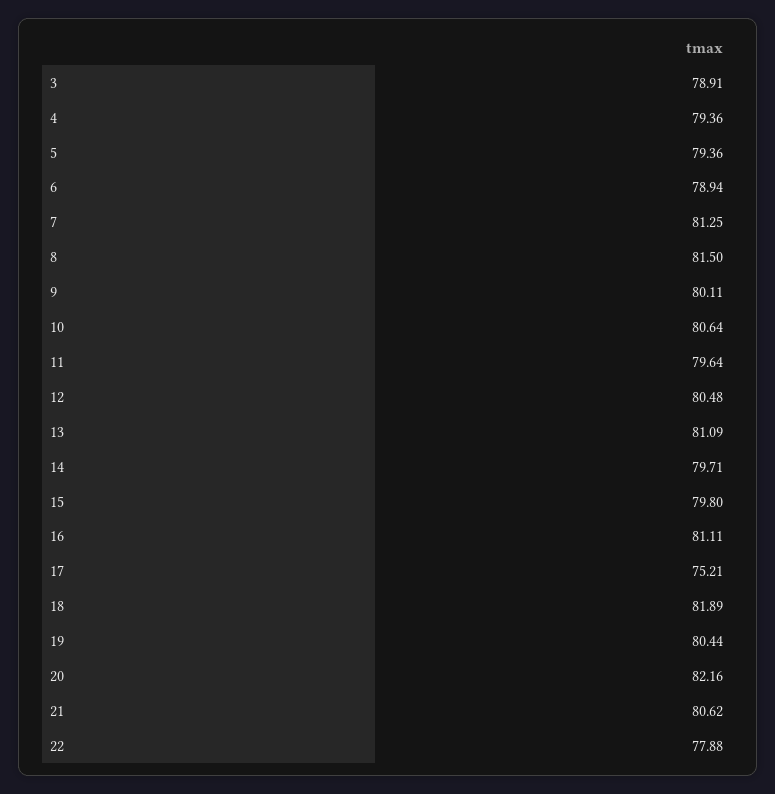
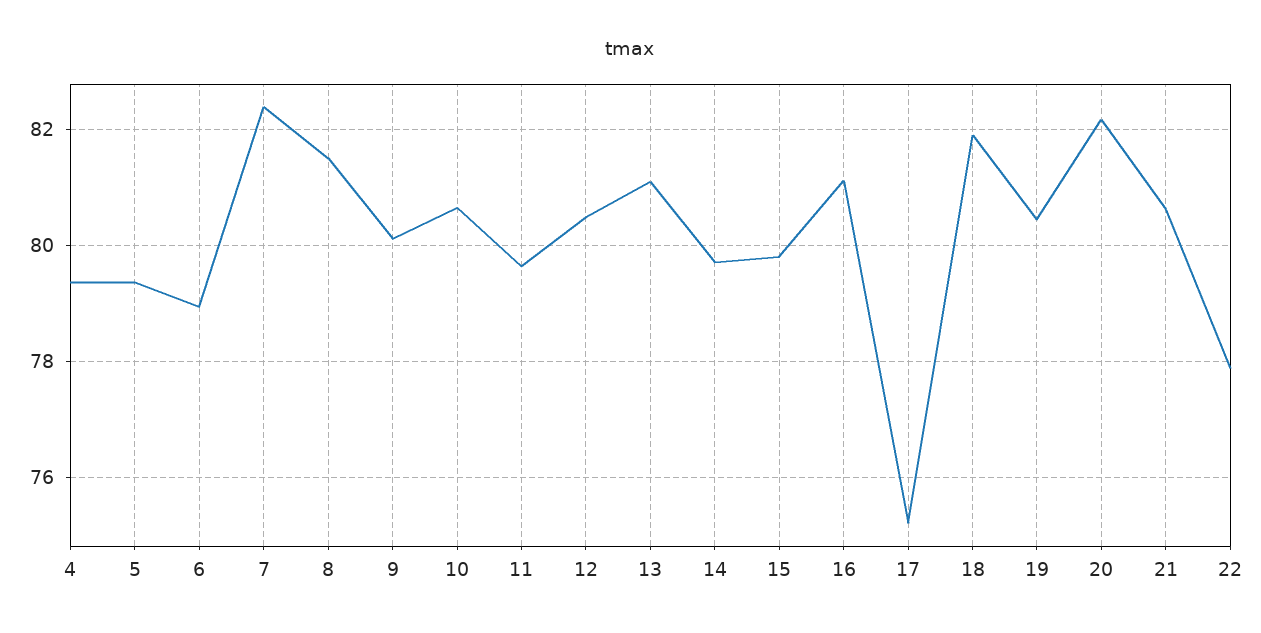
  {
-   "3": 78.91,
    "4": 79.36,
    "5": 79.36,
    "6": 78.94,
-   "7": 81.25,
+   "7": 82.4,
    "8": 81.5,
    "9": 80.11,
    "10": 80.64,
    "11": 79.64,
    "12": 80.48,
    "13": 81.09,
    "14": 79.71,
    "15": 79.8,
    "16": 81.11,
    "17": 75.21,
    "18": 81.89,
    "19": 80.44,
    "20": 82.16,
    "21": 80.62,
    "22": 77.88
  }

